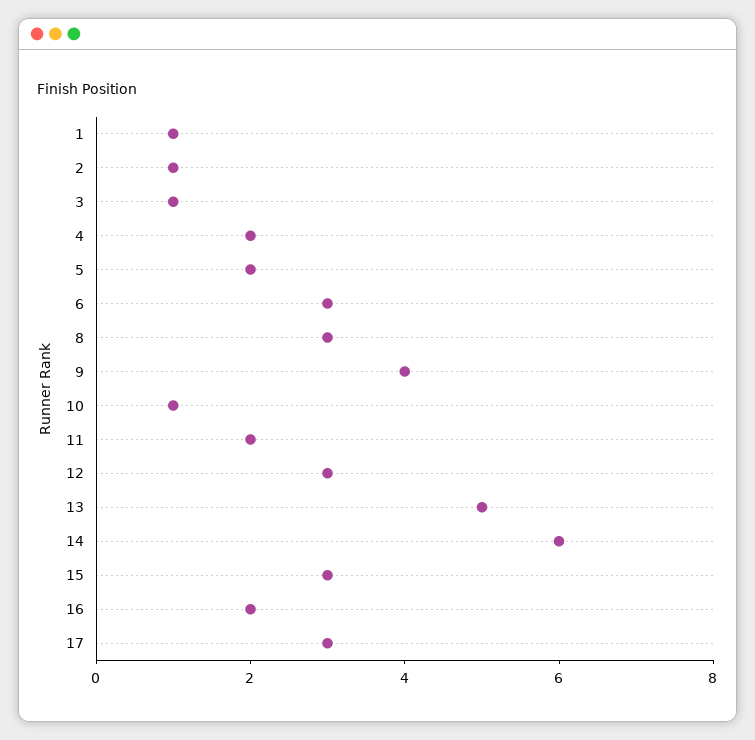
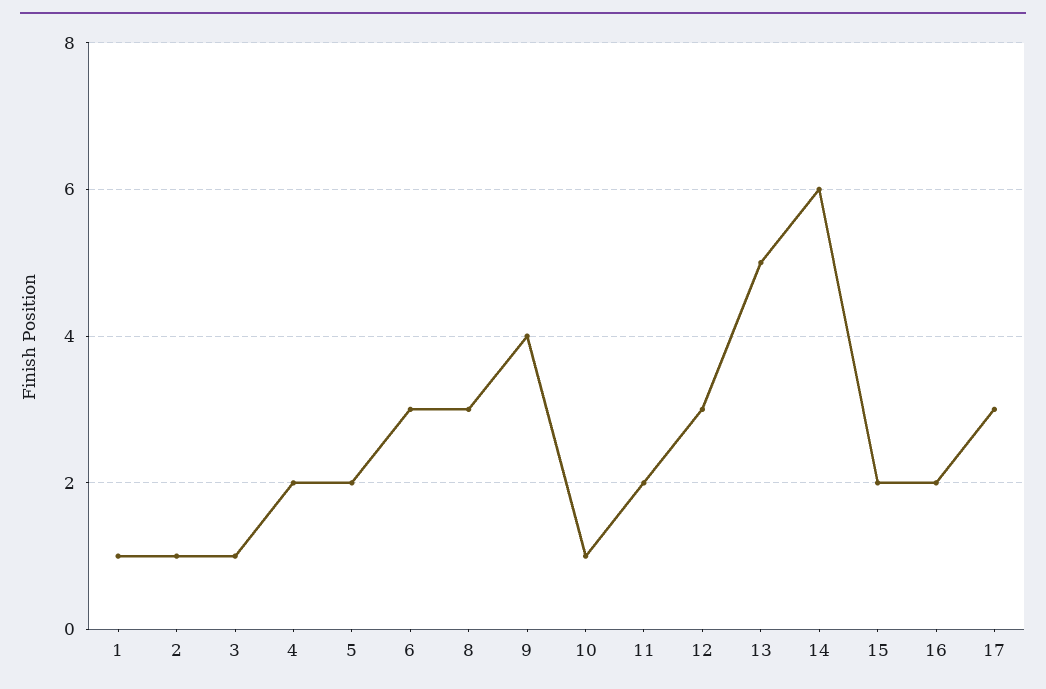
  {
    "1": 1,
    "2": 1,
    "3": 1,
    "4": 2,
    "5": 2,
    "6": 3,
    "8": 3,
    "9": 4,
    "10": 1,
    "11": 2,
    "12": 3,
    "13": 5,
    "14": 6,
-   "15": 3,
+   "15": 2,
    "16": 2,
    "17": 3
  }

